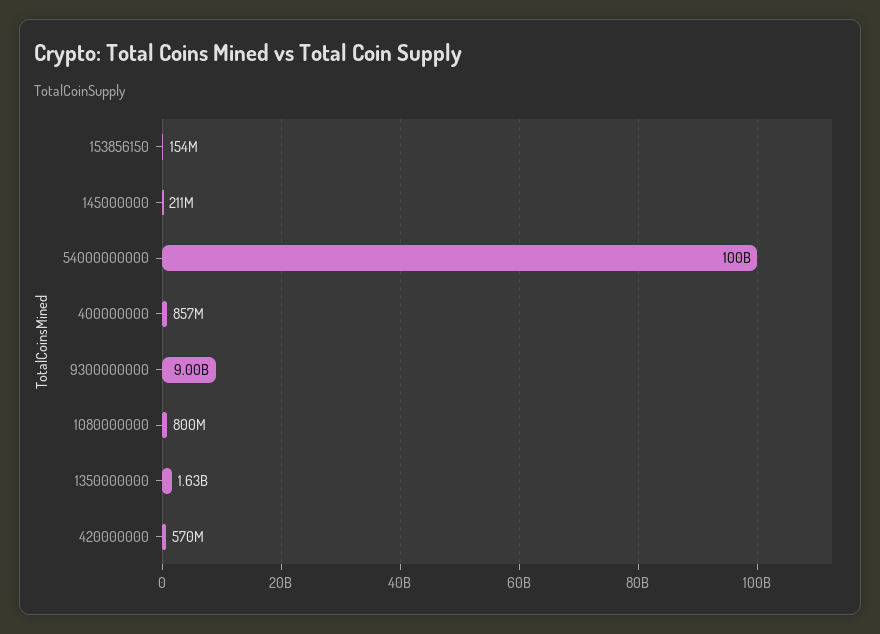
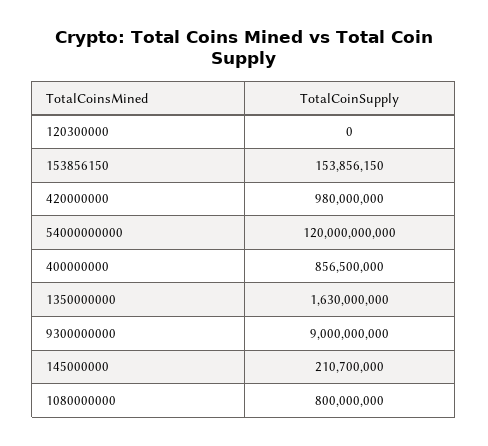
  {
    "153856150": 153856150,
    "145000000": 210700000,
-   "54000000000": 100000000000,
+   "54000000000": 120000000000,
    "400000000": 856500000,
    "9300000000": 9000000000,
    "1080000000": 800000000,
    "1350000000": 1630000000,
-   "420000000": 570000000
+   "420000000": 980000000,
+   "120300000": 0
  }

